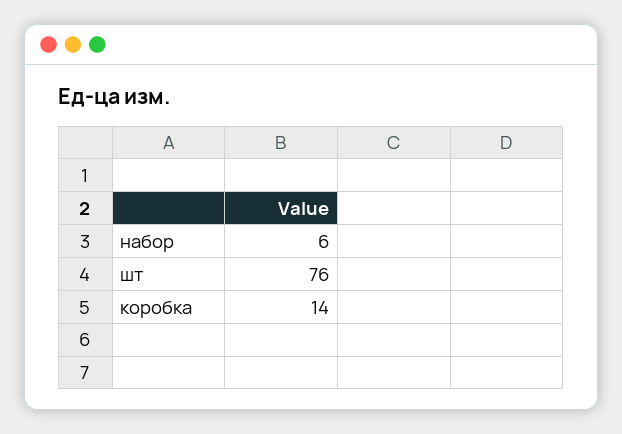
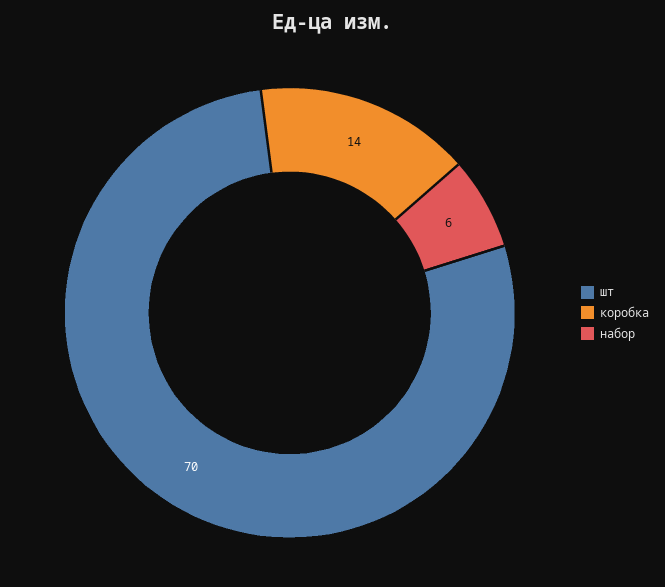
  {
    "набор": 6,
-   "шт": 76,
+   "шт": 70,
    "коробка": 14
  }

